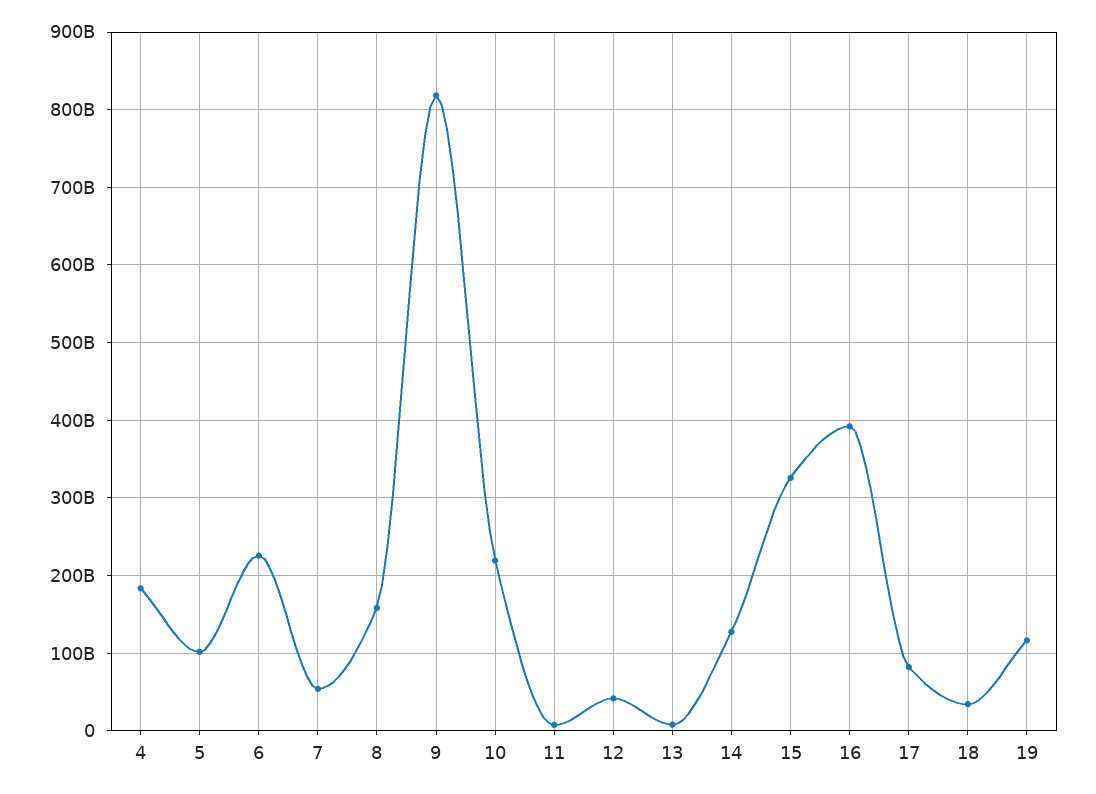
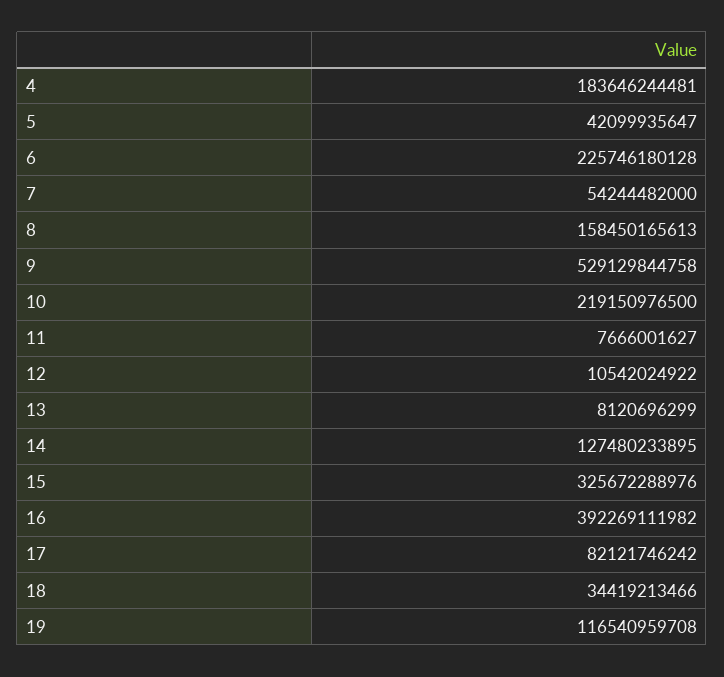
  {
    "4": 183646244481,
-   "5": 100000000000,
+   "5": 42099935647,
    "6": 225746180128,
    "7": 54244482000,
    "8": 158450165613,
-   "9": 820000000000,
+   "9": 529129844758,
    "10": 219150976500,
    "11": 7666001627,
-   "12": 40000000000,
+   "12": 10542024922,
    "13": 8120696299,
    "14": 127480233895,
    "15": 325672288976,
    "16": 392269111982,
    "17": 82121746242,
    "18": 34419213466,
    "19": 116540959708
  }

